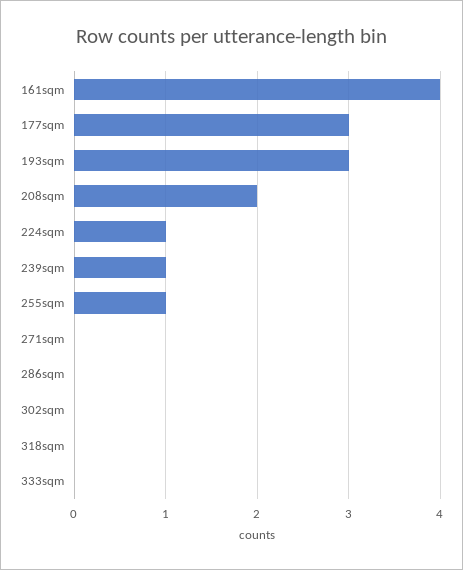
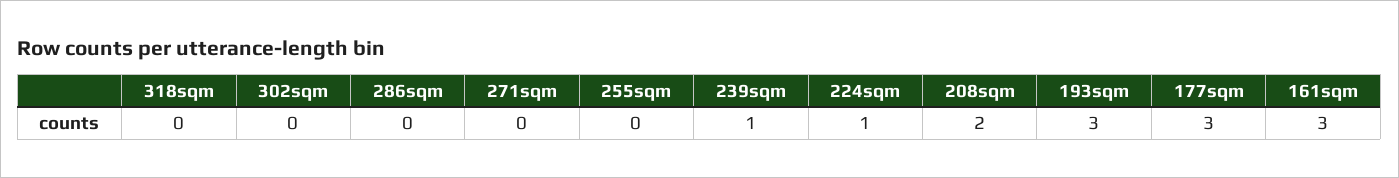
  {
-   "161sqm": 4,
+   "161sqm": 3,
    "177sqm": 3,
    "193sqm": 3,
    "208sqm": 2,
    "224sqm": 1,
    "239sqm": 1,
-   "255sqm": 1,
+   "255sqm": 0,
    "271sqm": 0,
    "286sqm": 0,
    "302sqm": 0,
-   "318sqm": 0,
+   "318sqm": 0
-   "333sqm": 0
  }

